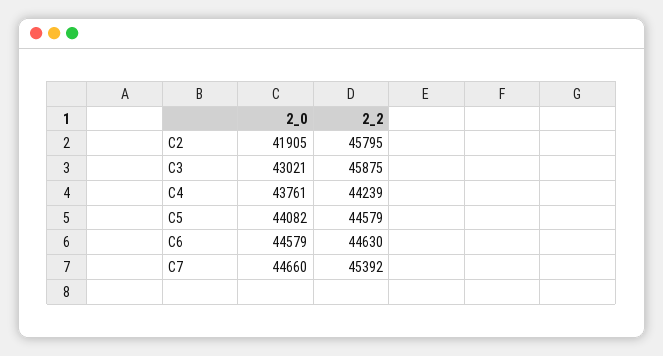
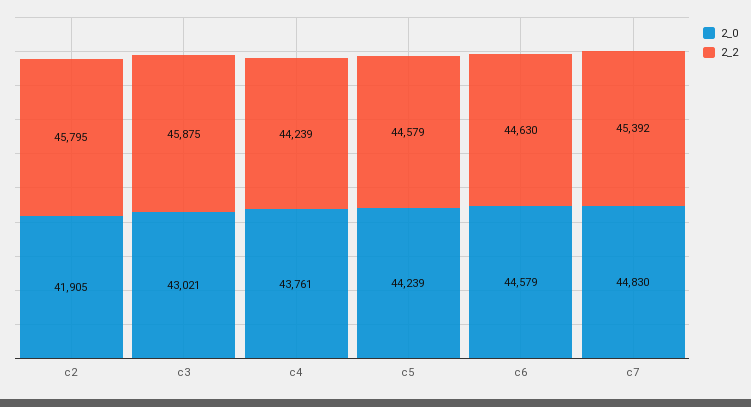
  {
    "2_0": {
      "C2": 41905,
      "C3": 43021,
      "C4": 43761,
-     "C5": 44082,
+     "C5": 44239,
      "C6": 44579,
-     "C7": 44660
+     "C7": 44830
    },
    "2_2": {
      "C2": 45795,
      "C3": 45875,
      "C4": 44239,
      "C5": 44579,
      "C6": 44630,
      "C7": 45392
    }
  }

